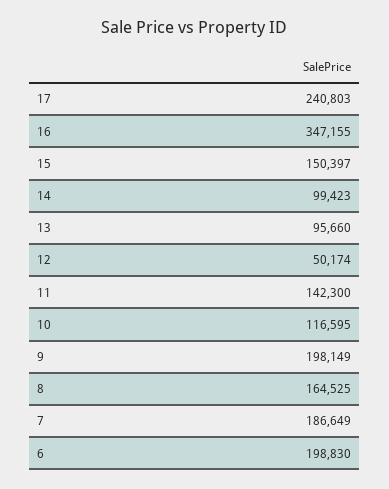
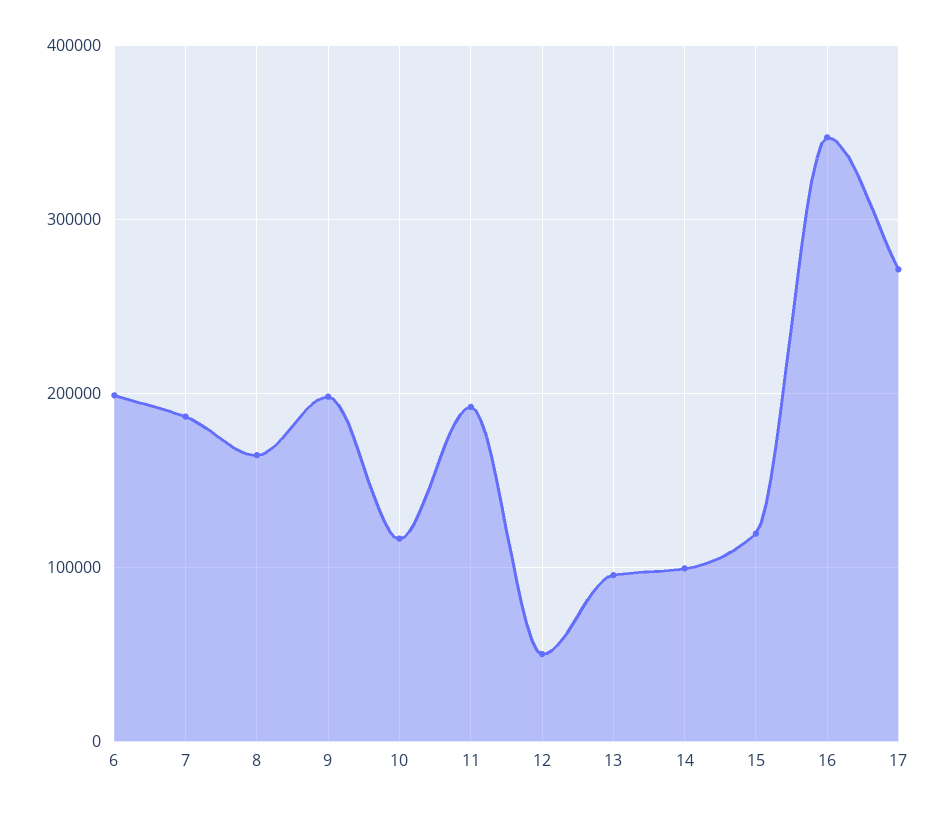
  {
-   "17": 240803,
+   "17": 270000,
    "16": 347155,
-   "15": 150397,
+   "15": 120000,
    "14": 99423,
    "13": 95660,
    "12": 50174,
-   "11": 142300,
+   "11": 190000,
    "10": 116595,
    "9": 198149,
    "8": 164525,
    "7": 186649,
    "6": 198830
  }

